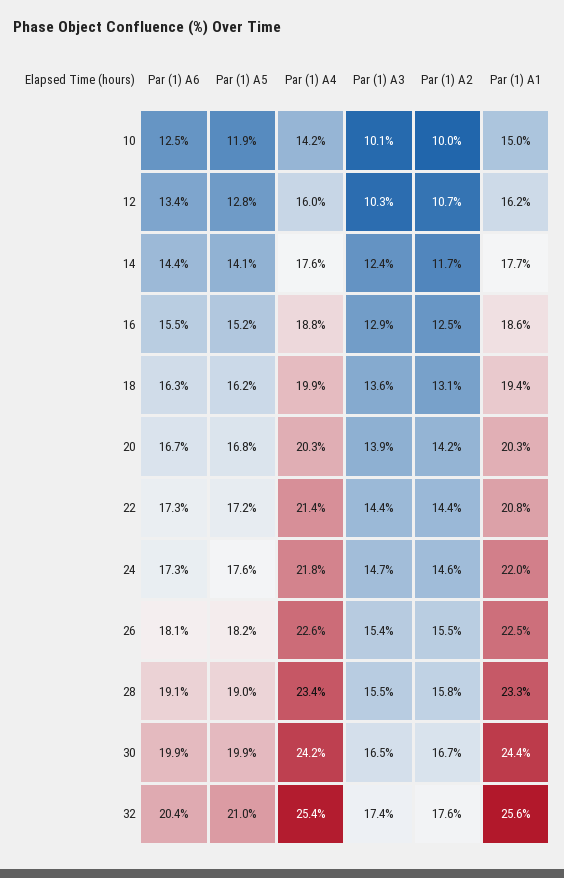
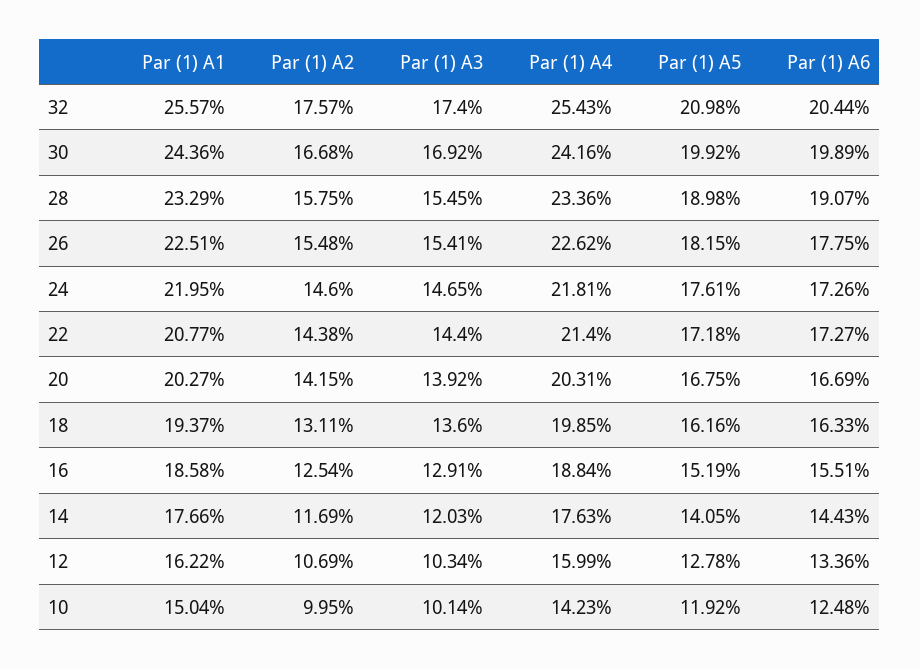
  {
    "Par (1) A6": {
      "10": 12.48,
      "12": 13.36,
      "14": 14.43,
      "16": 15.51,
      "18": 16.33,
      "20": 16.69,
      "22": 17.27,
      "24": 17.26,
-     "26": 18.1,
+     "26": 17.75,
      "28": 19.07,
      "30": 19.89,
      "32": 20.44
    },
    "Par (1) A5": {
      "10": 11.92,
      "12": 12.78,
      "14": 14.05,
      "16": 15.19,
      "18": 16.16,
      "20": 16.75,
      "22": 17.18,
      "24": 17.61,
      "26": 18.15,
      "28": 18.98,
      "30": 19.92,
      "32": 20.98
    },
    "Par (1) A4": {
      "10": 14.23,
      "12": 15.99,
      "14": 17.63,
      "16": 18.84,
      "18": 19.85,
      "20": 20.31,
      "22": 21.4,
      "24": 21.81,
      "26": 22.62,
      "28": 23.36,
      "30": 24.16,
      "32": 25.43
    },
    "Par (1) A3": {
      "10": 10.14,
      "12": 10.34,
-     "14": 12.4,
+     "14": 12.03,
      "16": 12.91,
      "18": 13.6,
      "20": 13.92,
      "22": 14.4,
      "24": 14.65,
      "26": 15.41,
      "28": 15.45,
-     "30": 16.5,
+     "30": 16.92,
      "32": 17.4
    },
    "Par (1) A2": {
      "10": 9.95,
      "12": 10.69,
      "14": 11.69,
      "16": 12.54,
      "18": 13.11,
      "20": 14.15,
      "22": 14.38,
      "24": 14.6,
      "26": 15.48,
      "28": 15.75,
      "30": 16.68,
      "32": 17.57
    },
    "Par (1) A1": {
      "10": 15.04,
      "12": 16.22,
      "14": 17.66,
      "16": 18.58,
      "18": 19.37,
      "20": 20.27,
      "22": 20.77,
      "24": 21.95,
      "26": 22.51,
      "28": 23.29,
      "30": 24.36,
      "32": 25.57
    }
  }

